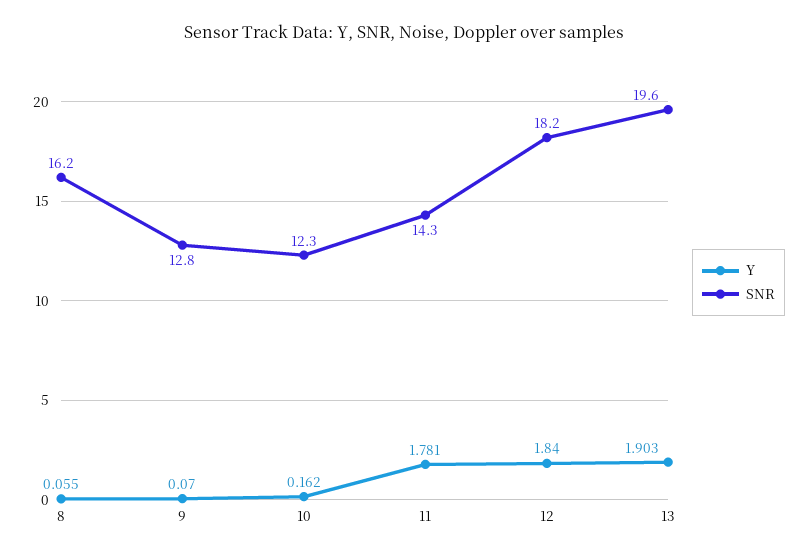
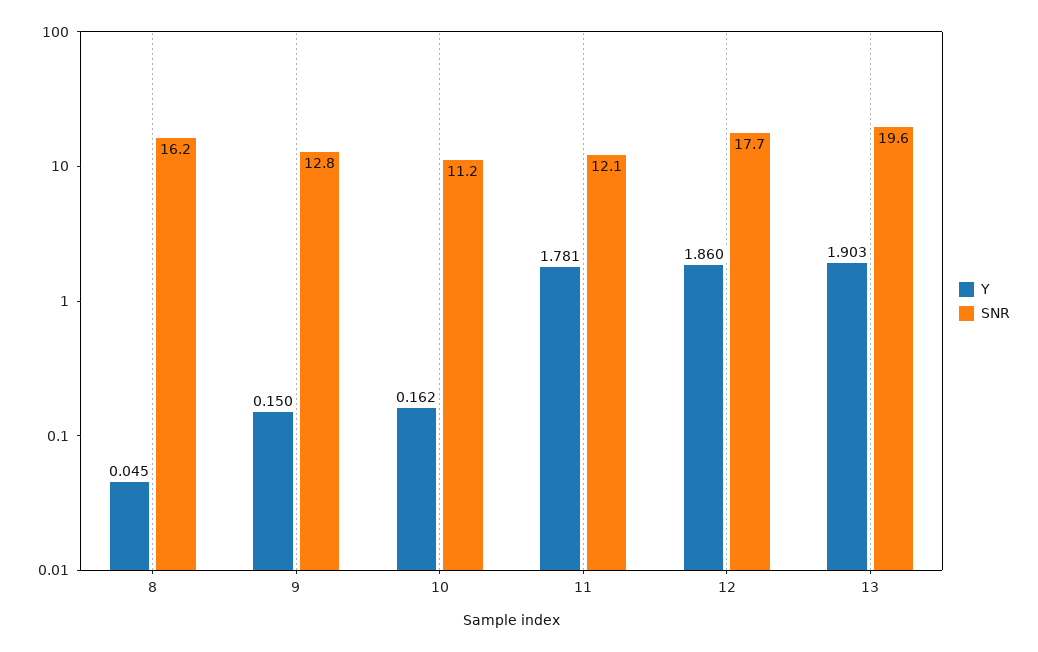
  {
    "Y": {
-     "8": 0.055,
+     "8": 0.045,
-     "9": 0.07,
+     "9": 0.15,
      "10": 0.162,
      "11": 1.781,
-     "12": 1.84,
+     "12": 1.86,
      "13": 1.903
    },
    "SNR": {
      "8": 16.2,
      "9": 12.8,
-     "10": 12.3,
+     "10": 11.2,
-     "11": 14.3,
+     "11": 12.1,
-     "12": 18.2,
+     "12": 17.7,
      "13": 19.6
    }
  }

